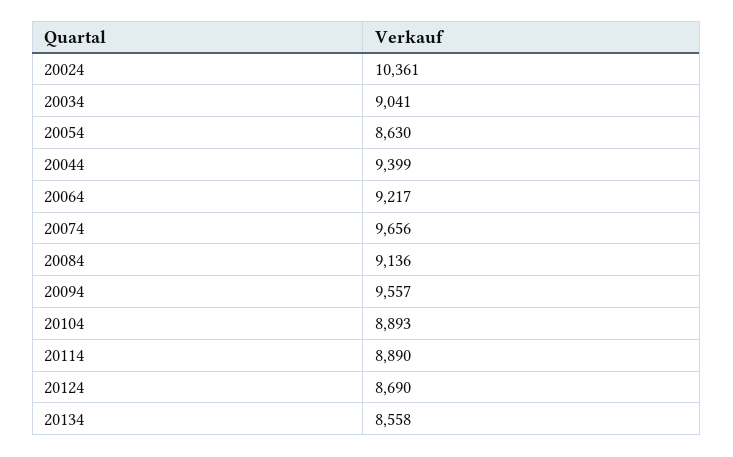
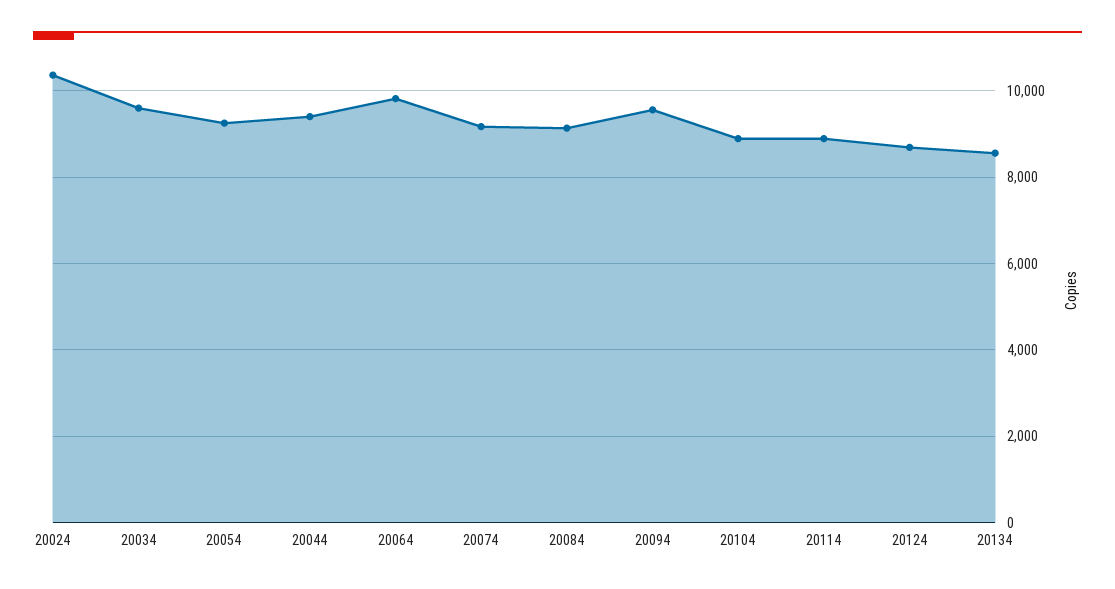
  {
    "20024": 10361,
-   "20034": 9041,
+   "20034": 9600,
-   "20054": 8630,
+   "20054": 9200,
    "20044": 9399,
-   "20064": 9217,
+   "20064": 9800,
-   "20074": 9656,
+   "20074": 9200,
    "20084": 9136,
    "20094": 9557,
    "20104": 8893,
    "20114": 8890,
    "20124": 8690,
    "20134": 8558
  }

